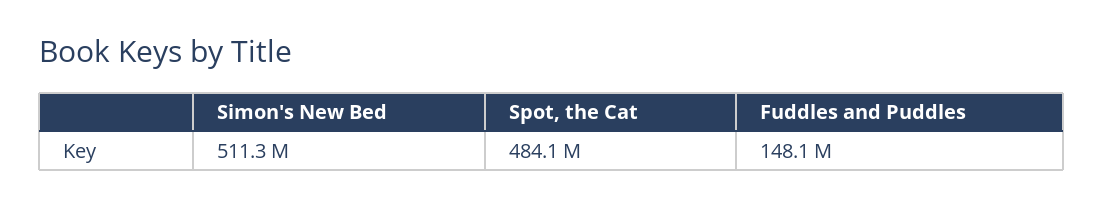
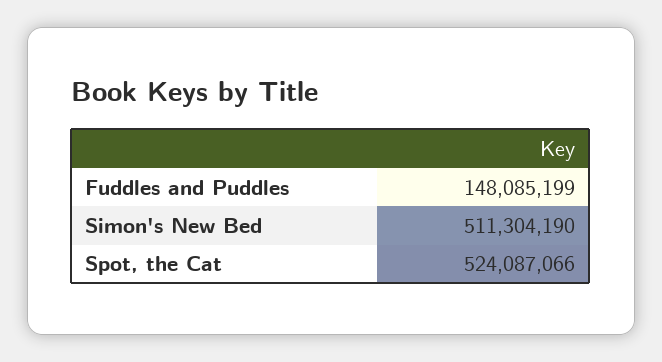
  {
    "Simon's New Bed": 511304190,
-   "Spot, the Cat": 484100000,
+   "Spot, the Cat": 524087066,
    "Fuddles and Puddles": 148085199
  }

